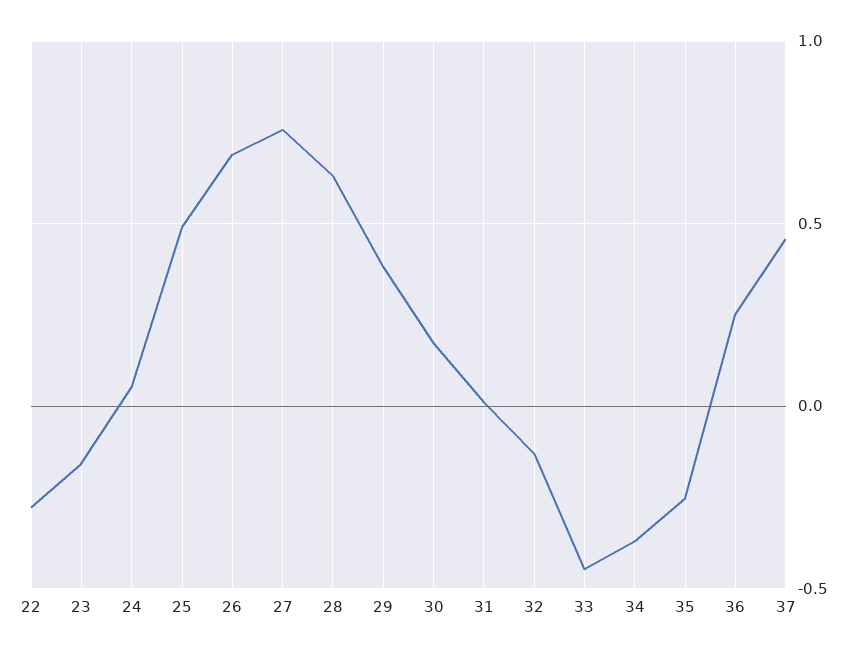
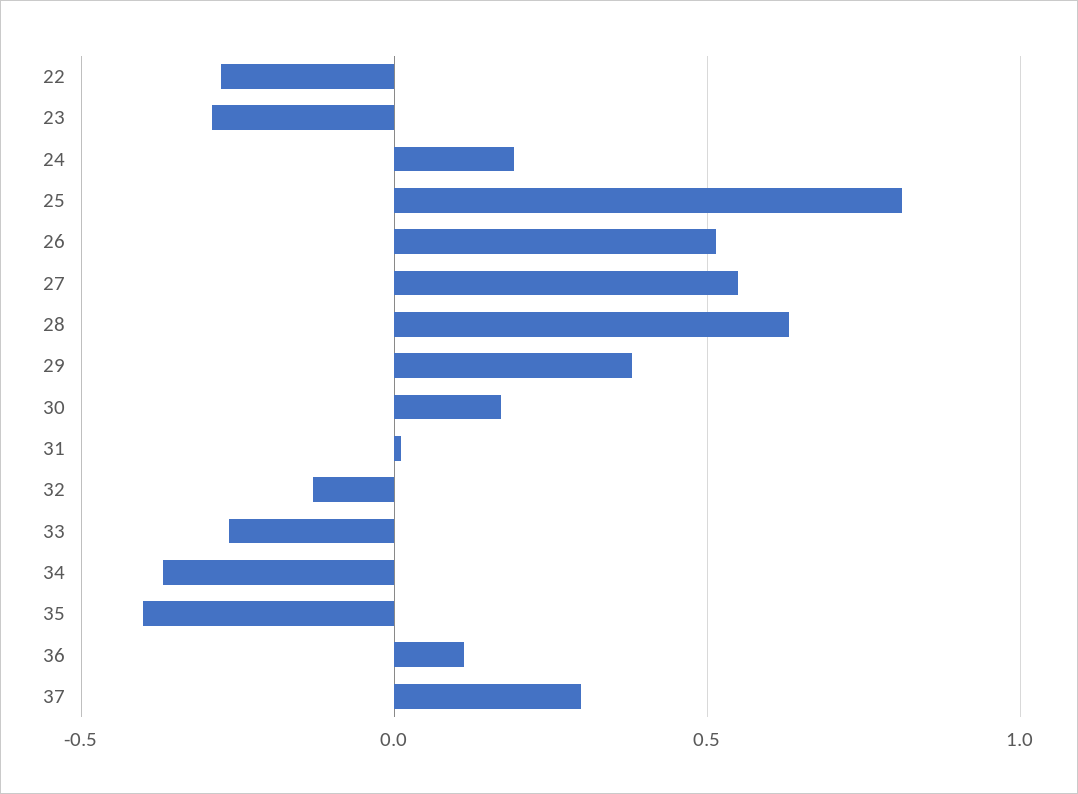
  {
    "22": -0.3,
-   "23": -0.15,
+   "23": -0.3,
-   "24": 0.05,
+   "24": 0.2,
-   "25": 0.5,
+   "25": 0.8,
-   "26": 0.7,
+   "26": 0.5,
-   "27": 0.75,
+   "27": 0.55,
    "28": 0.65,
    "29": 0.4,
    "30": 0.15,
    "31": 0,
    "32": -0.15,
-   "33": -0.45,
+   "33": -0.25,
    "34": -0.35,
-   "35": -0.25,
+   "35": -0.4,
-   "36": 0.25,
+   "36": 0.1,
-   "37": 0.45
+   "37": 0.3
  }

